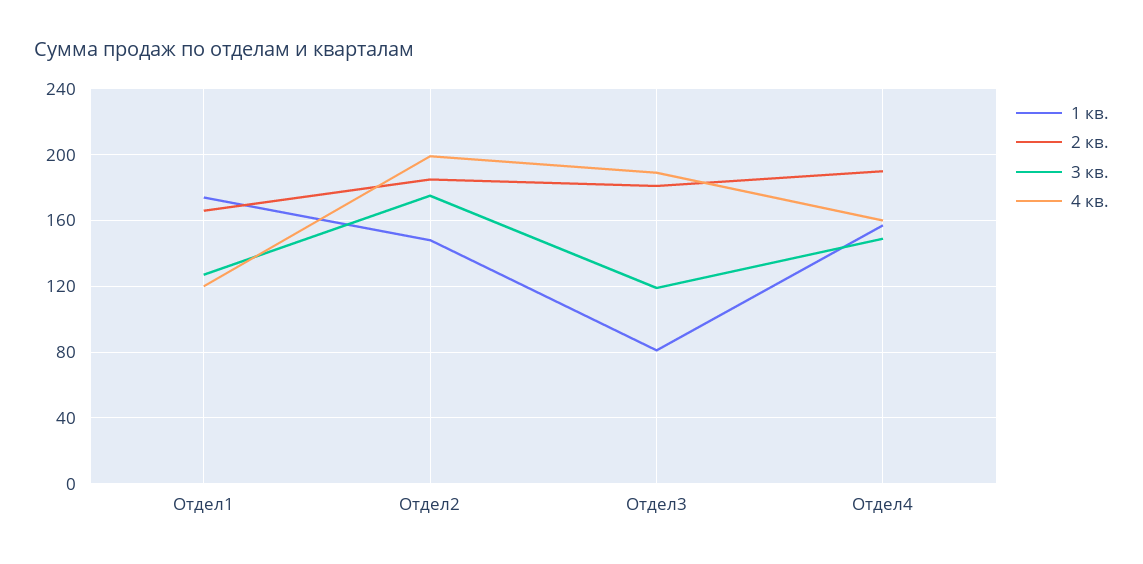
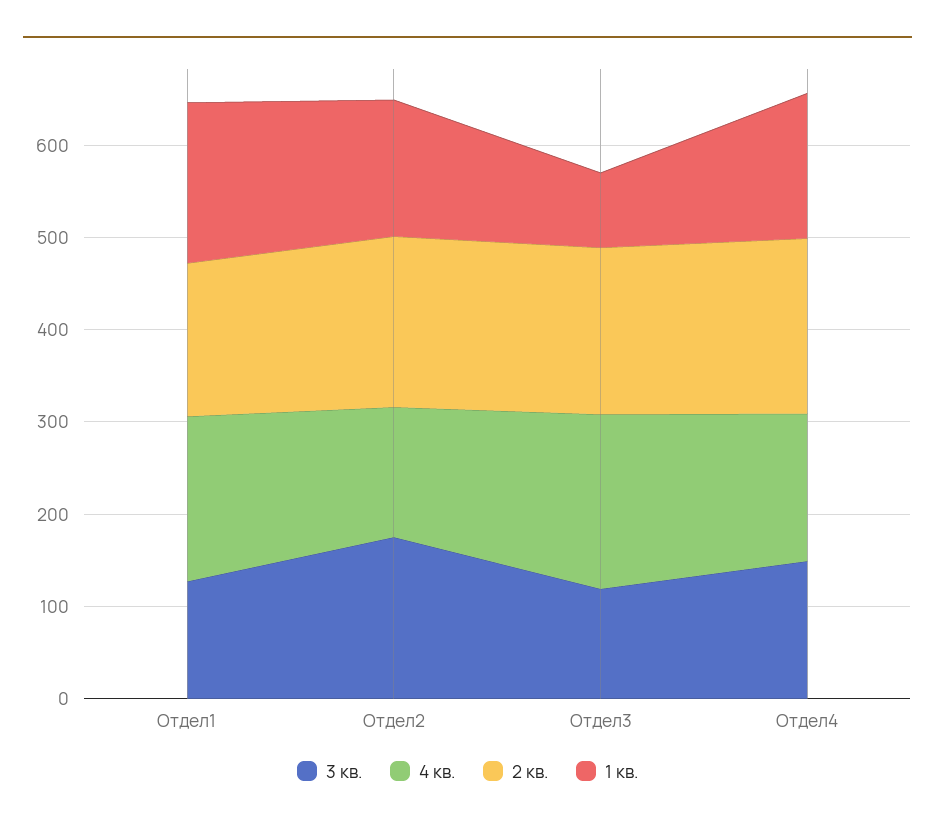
  {
    "1 кв.": {
      "Отдел1": 175,
      "Отдел2": 150,
      "Отдел3": 80,
      "Отдел4": 155
    },
    "2 кв.": {
      "Отдел1": 165,
      "Отдел2": 185,
      "Отдел3": 180,
      "Отдел4": 190
    },
    "3 кв.": {
      "Отдел1": 125,
      "Отдел2": 175,
      "Отдел3": 120,
      "Отдел4": 150
    },
    "4 кв.": {
-     "Отдел1": 120,
+     "Отдел1": 180,
-     "Отдел2": 200,
+     "Отдел2": 140,
      "Отдел3": 190,
      "Отдел4": 160
    }
  }

